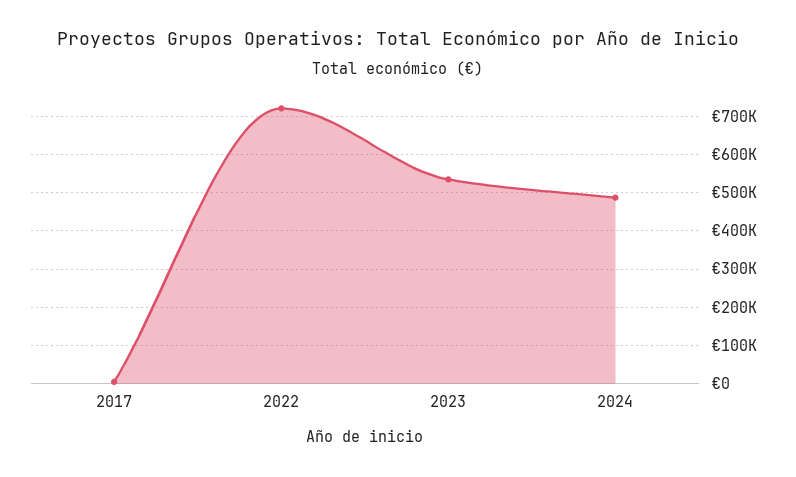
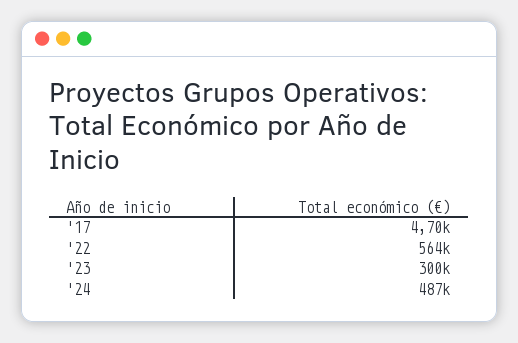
  {
    "2017": 4700,
-   "2022": 720000,
+   "2022": 564000,
-   "2023": 540000,
+   "2023": 300000,
    "2024": 487000
  }

